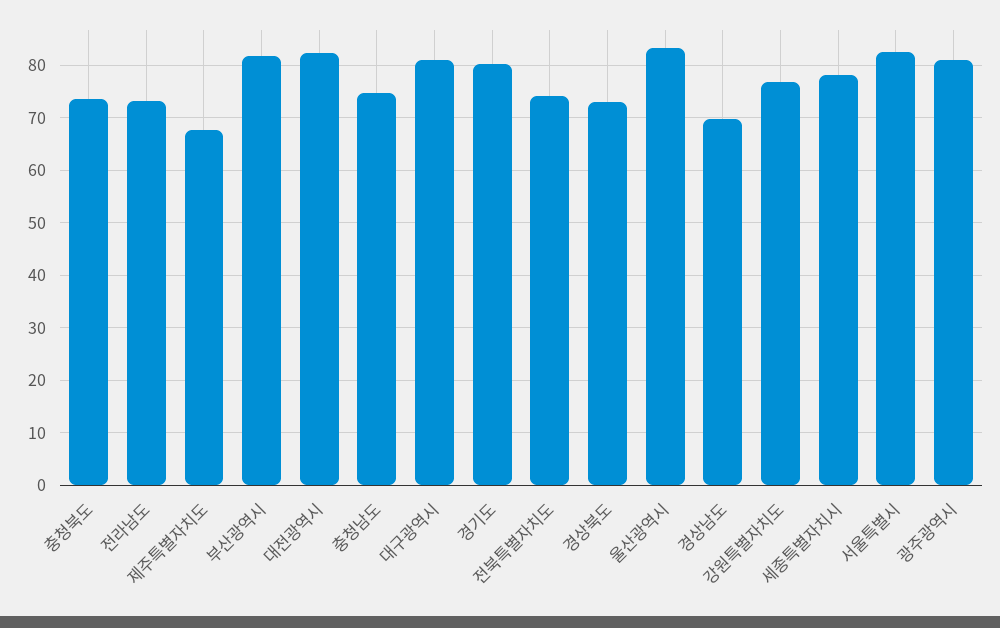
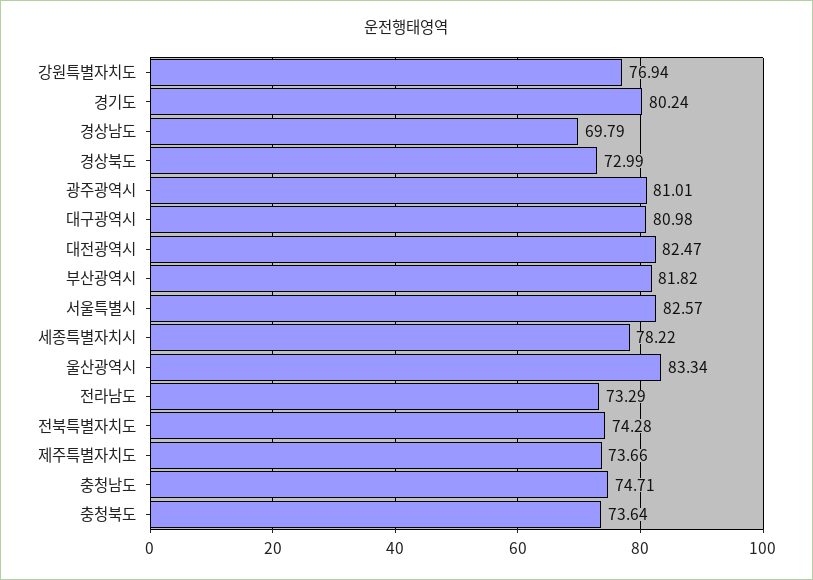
  {
    "충청북도": 73.64,
    "전라남도": 73.29,
-   "제주특별자치도": 68,
+   "제주특별자치도": 73.66,
    "부산광역시": 81.82,
    "대전광역시": 82.47,
    "충청남도": 74.71,
    "대구광역시": 80.98,
    "경기도": 80.24,
    "전북특별자치도": 74.28,
    "경상북도": 72.99,
    "울산광역시": 83.34,
    "경상남도": 69.79,
    "강원특별자치도": 76.94,
    "세종특별자치시": 78.22,
    "서울특별시": 82.57,
    "광주광역시": 81.01
  }

